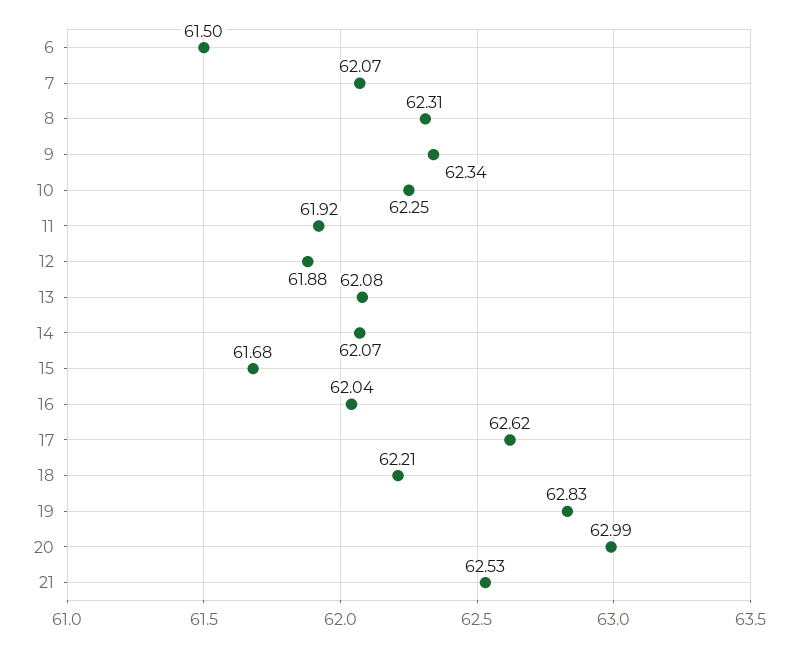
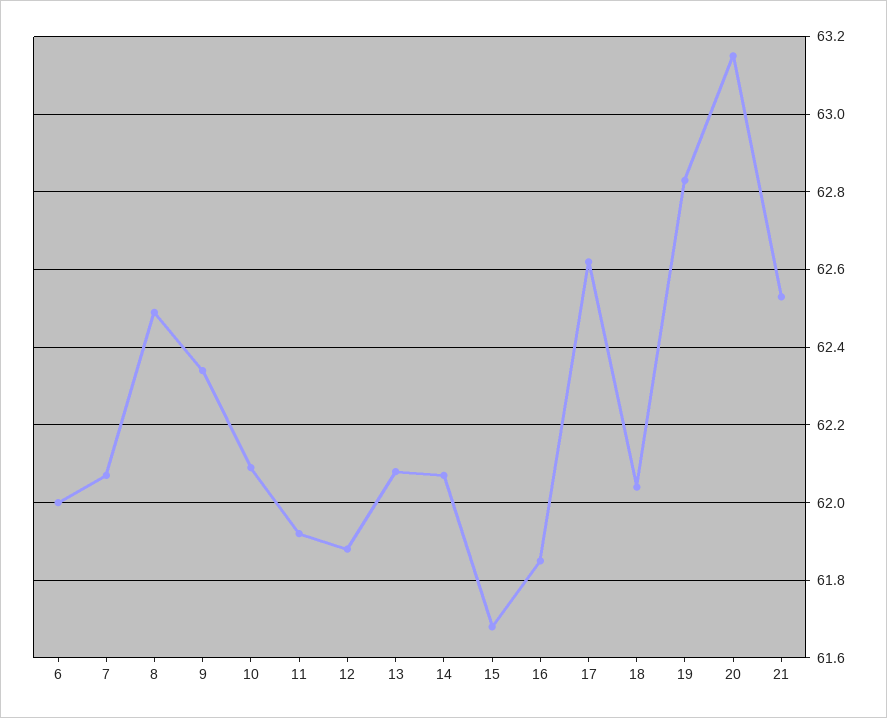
  {
-   "6": 61.5,
+   "6": 62,
    "7": 62.07,
-   "8": 62.31,
+   "8": 62.5,
    "9": 62.34,
-   "10": 62.25,
+   "10": 62.1,
    "11": 61.92,
    "12": 61.88,
    "13": 62.08,
    "14": 62.07,
    "15": 61.68,
-   "16": 62.04,
+   "16": 61.85,
    "17": 62.62,
-   "18": 62.21,
+   "18": 62.05,
    "19": 62.83,
-   "20": 62.99,
+   "20": 63.15,
    "21": 62.53
  }

